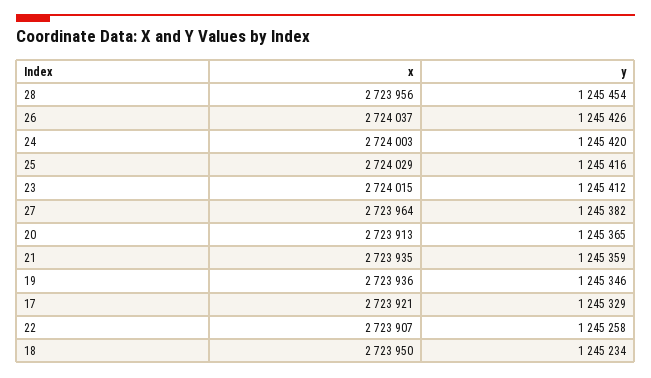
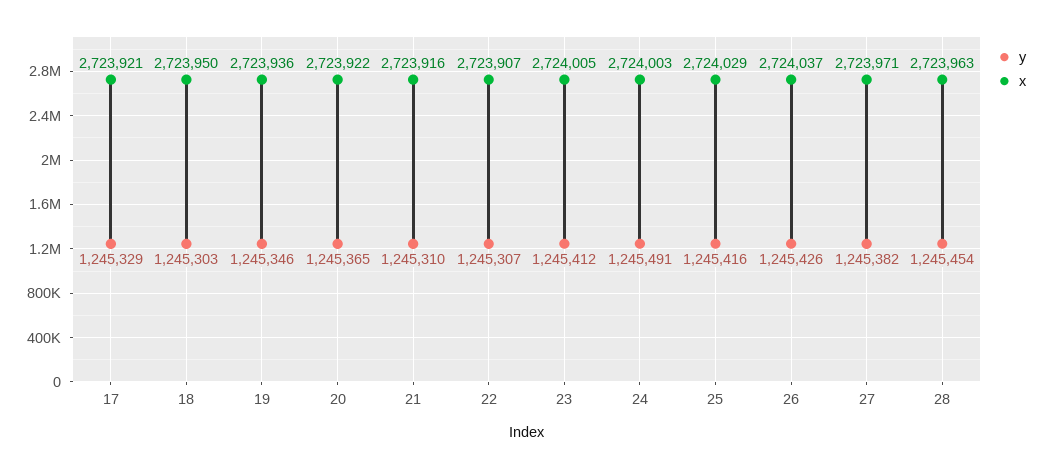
  {
    "x": {
-     "28": 2723956,
+     "28": 2723963,
      "26": 2724037,
      "24": 2724003,
      "25": 2724029,
-     "23": 2724015,
+     "23": 2724005,
-     "27": 2723964,
+     "27": 2723971,
-     "20": 2723913,
+     "20": 2723922,
-     "21": 2723935,
+     "21": 2723916,
      "19": 2723936,
      "17": 2723921,
      "22": 2723907,
      "18": 2723950
    },
    "y": {
      "28": 1245454,
      "26": 1245426,
-     "24": 1245420,
+     "24": 1245491,
      "25": 1245416,
      "23": 1245412,
      "27": 1245382,
      "20": 1245365,
-     "21": 1245359,
+     "21": 1245310,
      "19": 1245346,
      "17": 1245329,
-     "22": 1245258,
+     "22": 1245307,
-     "18": 1245234
+     "18": 1245303
    }
  }

